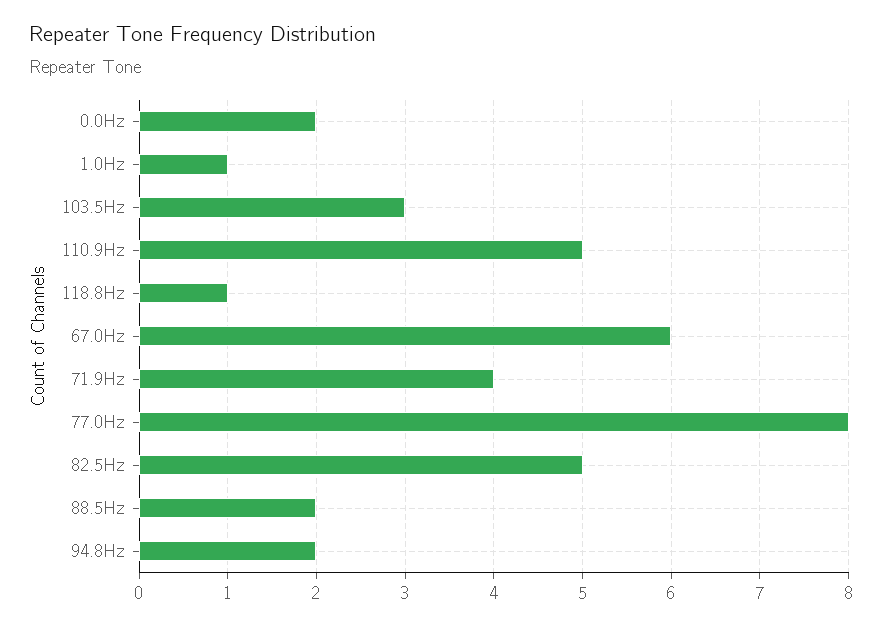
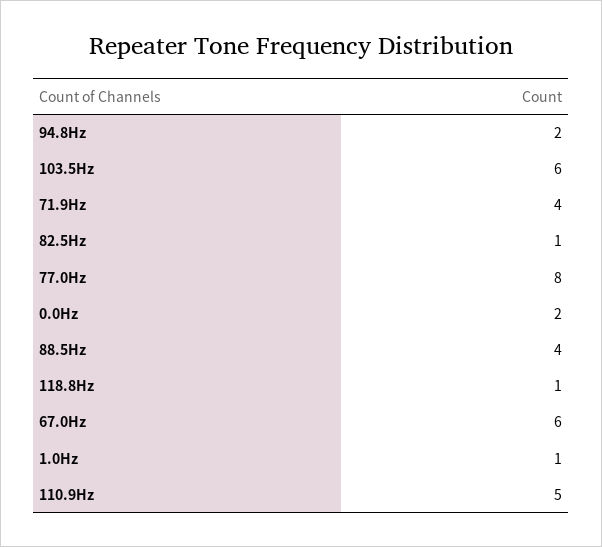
  {
    "0.0Hz": 2,
    "1.0Hz": 1,
-   "103.5Hz": 3,
+   "103.5Hz": 6,
    "110.9Hz": 5,
    "118.8Hz": 1,
    "67.0Hz": 6,
    "71.9Hz": 4,
    "77.0Hz": 8,
-   "82.5Hz": 5,
+   "82.5Hz": 1,
-   "88.5Hz": 2,
+   "88.5Hz": 4,
    "94.8Hz": 2
  }

